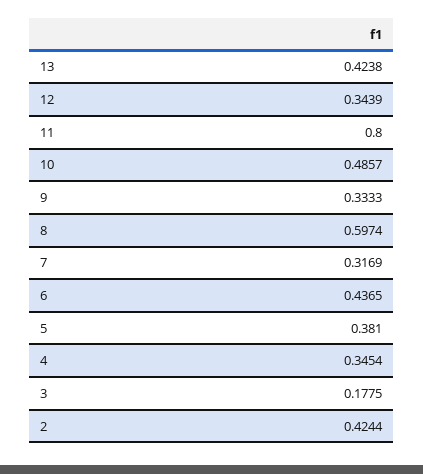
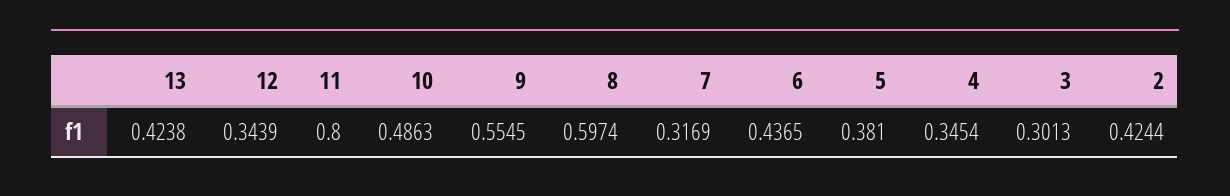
  {
    "13": 0.4238,
    "12": 0.3439,
    "11": 0.8,
-   "10": 0.4857,
+   "10": 0.4863,
-   "9": 0.3333,
+   "9": 0.5545,
    "8": 0.5974,
    "7": 0.3169,
    "6": 0.4365,
    "5": 0.381,
    "4": 0.3454,
-   "3": 0.1775,
+   "3": 0.3013,
    "2": 0.4244
  }

